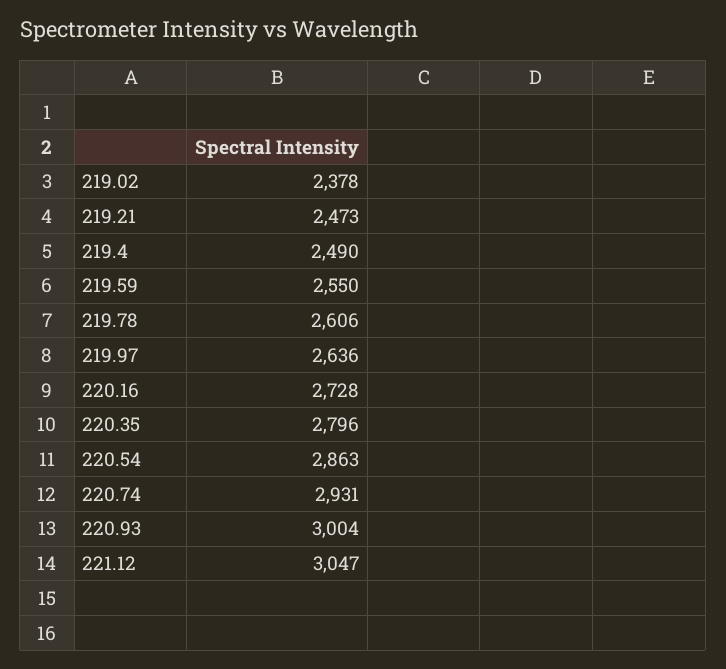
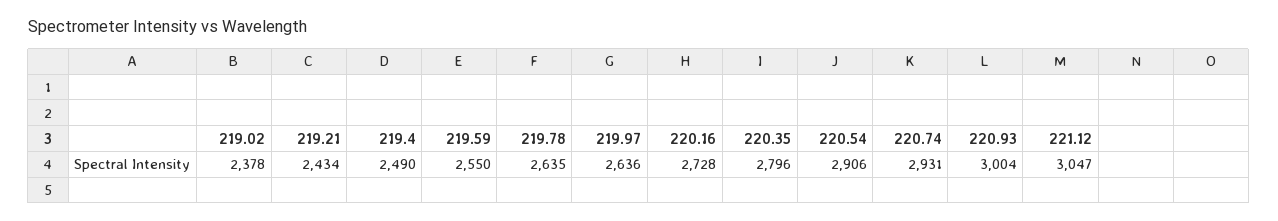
  {
    "219.02": 2378,
-   "219.21": 2473,
+   "219.21": 2434,
    "219.4": 2490,
    "219.59": 2550,
-   "219.78": 2606,
+   "219.78": 2635,
    "219.97": 2636,
    "220.16": 2728,
    "220.35": 2796,
-   "220.54": 2863,
+   "220.54": 2906,
    "220.74": 2931,
    "220.93": 3004,
    "221.12": 3047
  }

